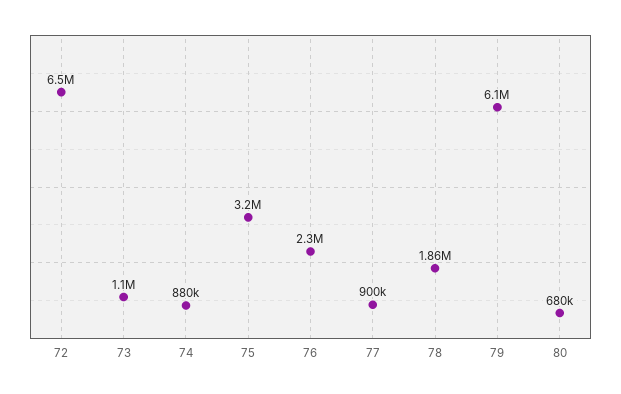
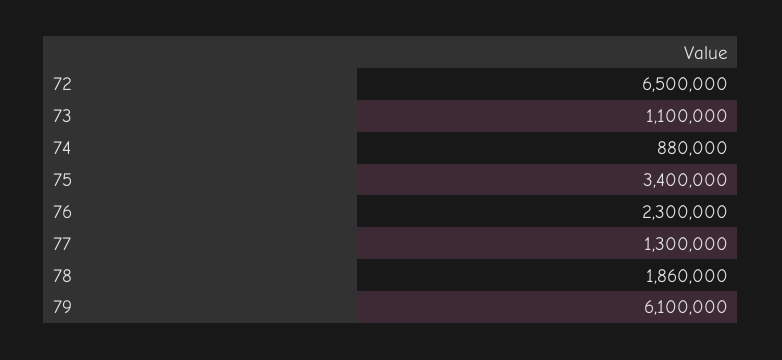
  {
    "72": 6500000,
    "73": 1100000,
    "74": 880000,
-   "75": 3200000,
+   "75": 3400000,
    "76": 2300000,
-   "77": 900000,
+   "77": 1300000,
    "78": 1860000,
-   "79": 6100000,
+   "79": 6100000
-   "80": 680000
  }

